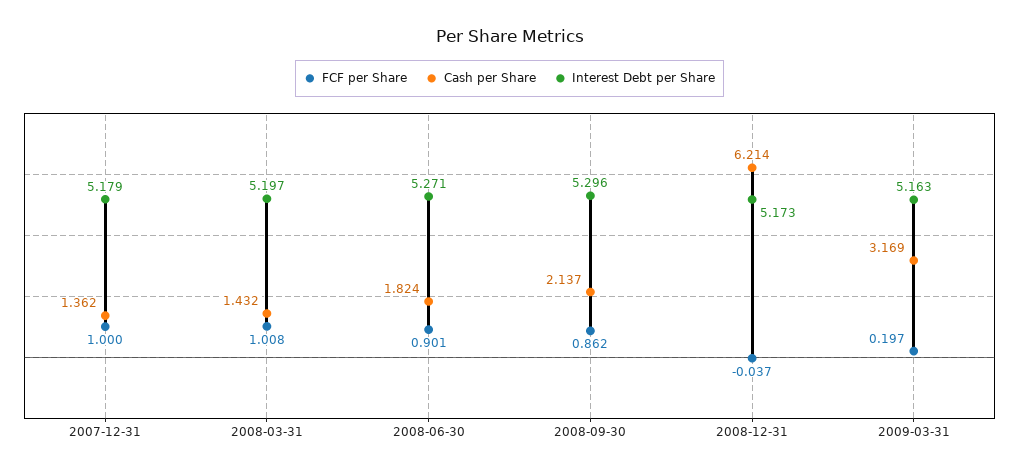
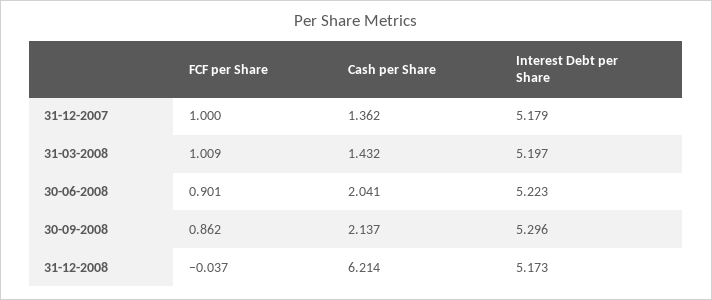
  {
    "FCF per Share": {
      "2007-12-31": 1,
-     "2008-03-31": 1.008,
+     "2008-03-31": 1.009,
      "2008-06-30": 0.901,
      "2008-09-30": 0.862,
-     "2008-12-31": -0.037,
+     "2008-12-31": -0.037
-     "2009-03-31": 0.197
    },
    "Cash per Share": {
      "2007-12-31": 1.362,
      "2008-03-31": 1.432,
-     "2008-06-30": 1.824,
+     "2008-06-30": 2.041,
      "2008-09-30": 2.137,
-     "2008-12-31": 6.214,
+     "2008-12-31": 6.214
-     "2009-03-31": 3.169
    },
    "Interest Debt per Share": {
      "2007-12-31": 5.179,
      "2008-03-31": 5.197,
-     "2008-06-30": 5.271,
+     "2008-06-30": 5.223,
      "2008-09-30": 5.296,
-     "2008-12-31": 5.173,
+     "2008-12-31": 5.173
-     "2009-03-31": 5.163
    }
  }

